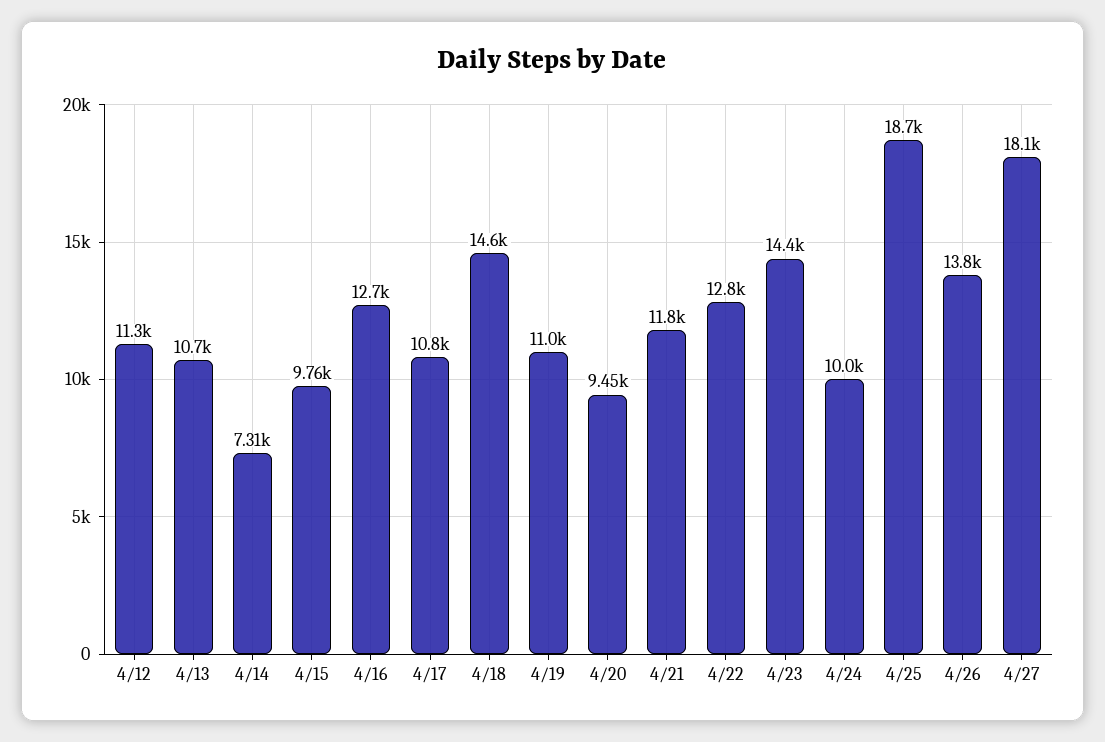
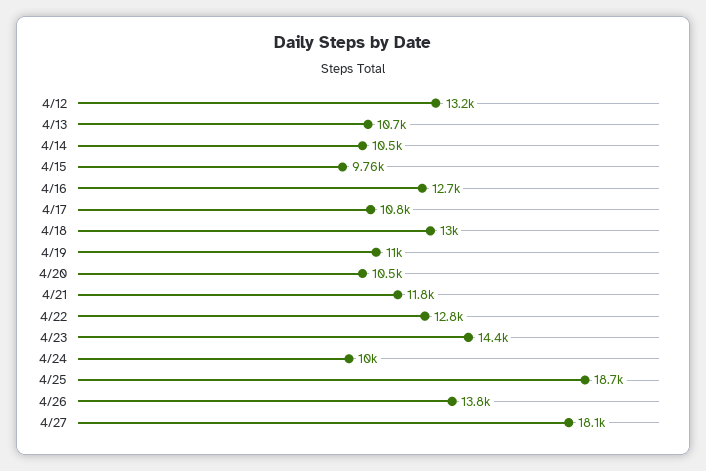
  {
-   "4/12": 11300,
+   "4/12": 13200,
    "4/13": 10700,
-   "4/14": 7310,
+   "4/14": 10500,
    "4/15": 9760,
    "4/16": 12700,
    "4/17": 10800,
-   "4/18": 14600,
+   "4/18": 13000,
    "4/19": 11000,
-   "4/20": 9450,
+   "4/20": 10500,
    "4/21": 11800,
    "4/22": 12800,
    "4/23": 14400,
    "4/24": 10000,
    "4/25": 18700,
    "4/26": 13800,
    "4/27": 18100
  }

